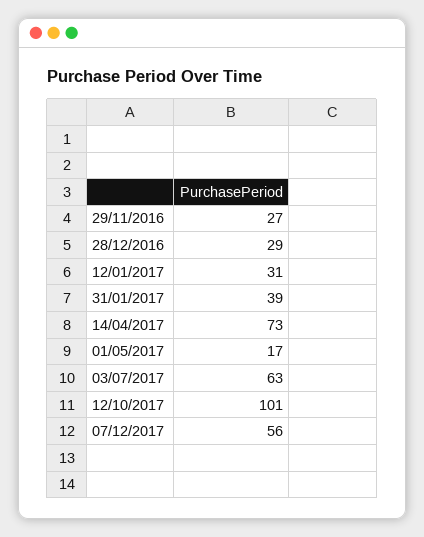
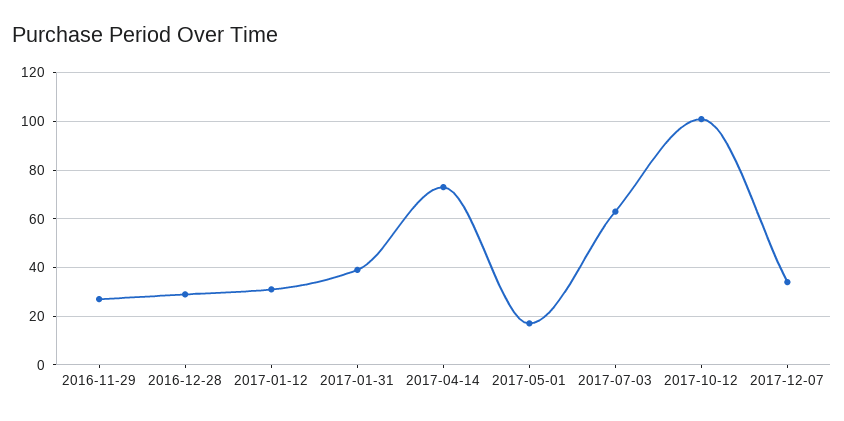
  {
    "29/11/2016": 27,
    "28/12/2016": 29,
    "12/01/2017": 31,
    "31/01/2017": 39,
    "14/04/2017": 73,
    "01/05/2017": 17,
    "03/07/2017": 63,
    "12/10/2017": 101,
-   "07/12/2017": 56
+   "07/12/2017": 35
  }

